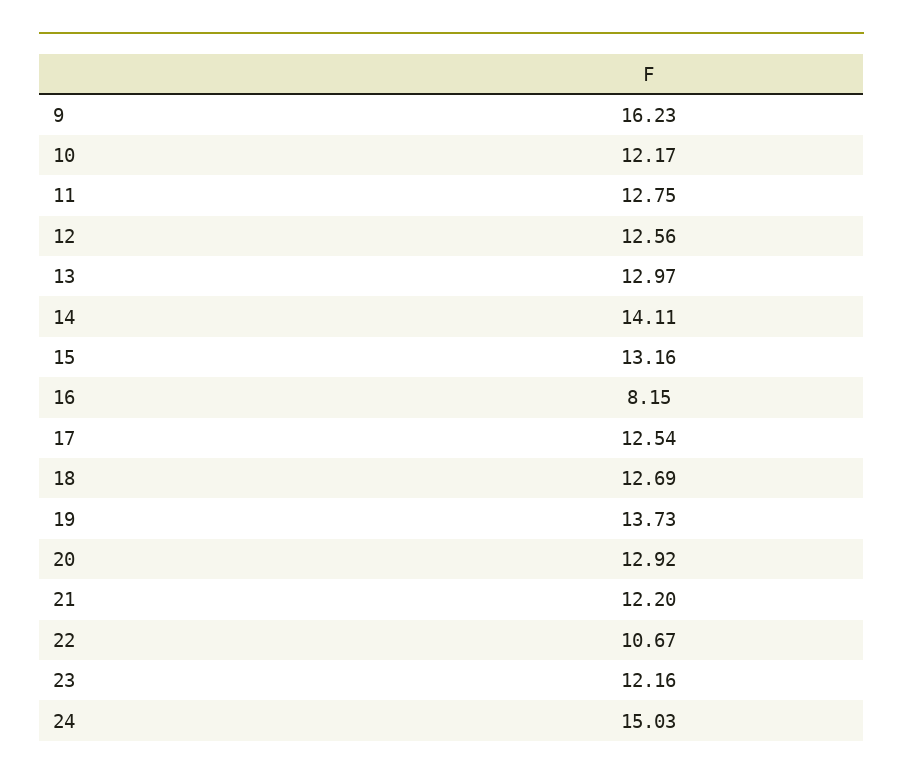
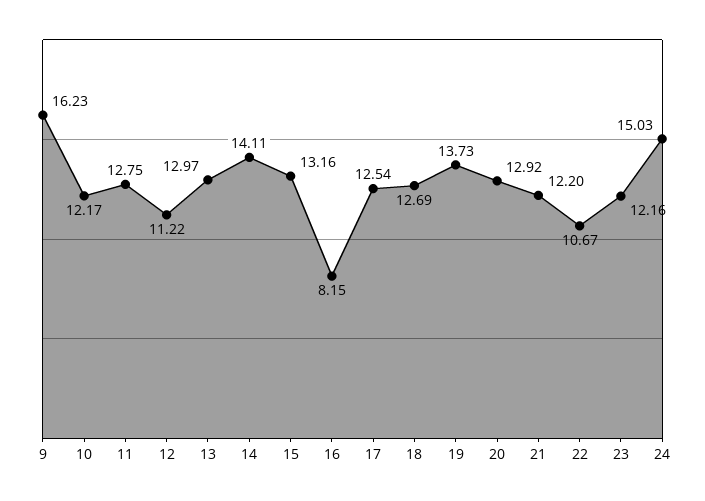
  {
    "9": 16.23,
    "10": 12.17,
    "11": 12.75,
-   "12": 12.56,
+   "12": 11.22,
    "13": 12.97,
    "14": 14.11,
    "15": 13.16,
    "16": 8.15,
    "17": 12.54,
    "18": 12.69,
    "19": 13.73,
    "20": 12.92,
    "21": 12.2,
    "22": 10.67,
    "23": 12.16,
    "24": 15.03
  }

